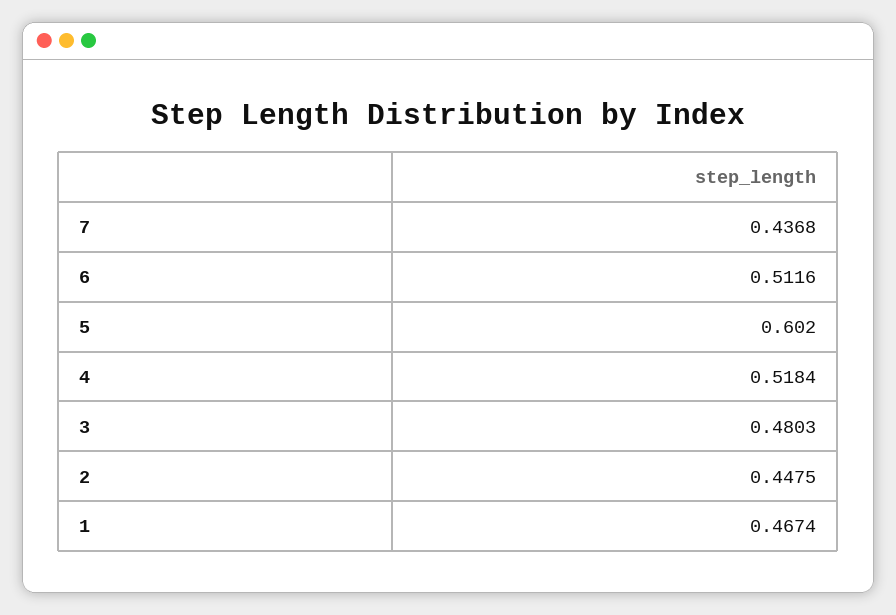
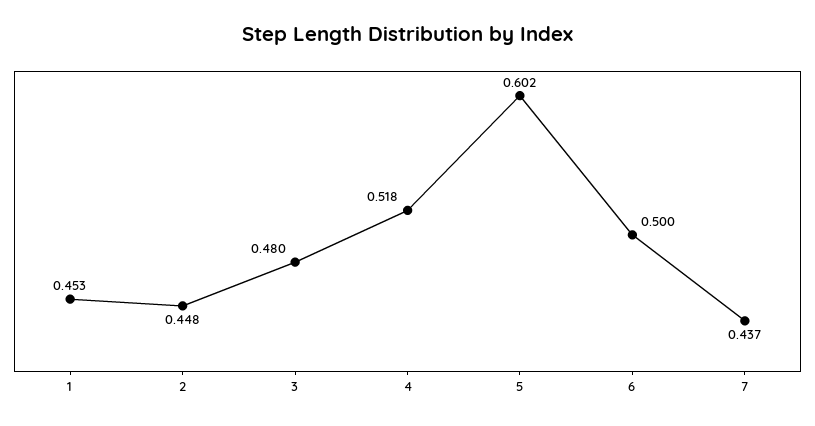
  {
    "7": 0.4368,
-   "6": 0.5116,
+   "6": 0.5,
    "5": 0.602,
    "4": 0.5184,
    "3": 0.4803,
    "2": 0.4475,
-   "1": 0.4674
+   "1": 0.453
  }

